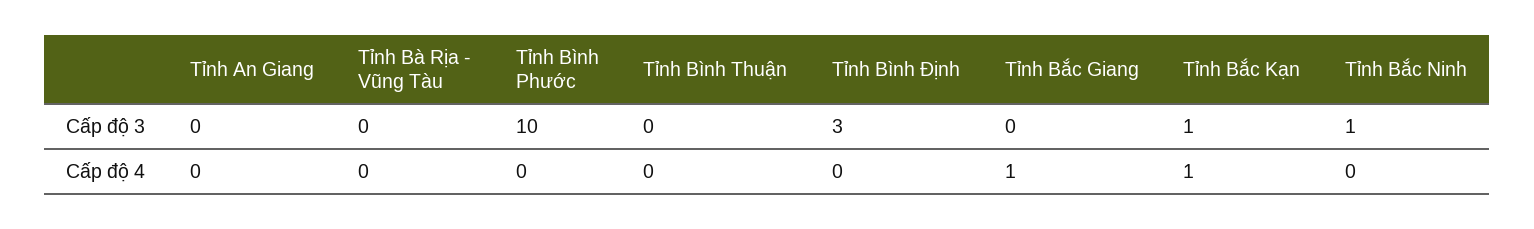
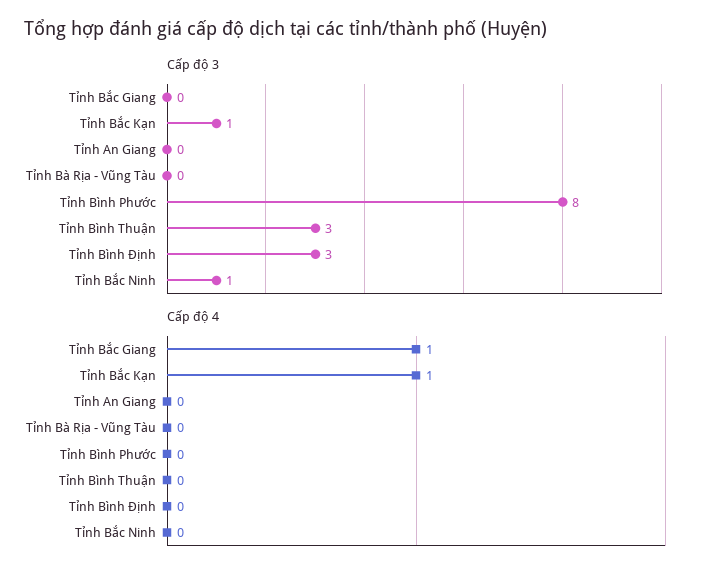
  {
    "Cấp độ 3": {
      "Tỉnh An Giang": 0,
      "Tỉnh Bà Rịa - Vũng Tàu": 0,
-     "Tỉnh Bình Phước": 10,
+     "Tỉnh Bình Phước": 8,
-     "Tỉnh Bình Thuận": 0,
+     "Tỉnh Bình Thuận": 3,
      "Tỉnh Bình Định": 3,
      "Tỉnh Bắc Giang": 0,
      "Tỉnh Bắc Kạn": 1,
      "Tỉnh Bắc Ninh": 1
    },
    "Cấp độ 4": {
      "Tỉnh An Giang": 0,
      "Tỉnh Bà Rịa - Vũng Tàu": 0,
      "Tỉnh Bình Phước": 0,
      "Tỉnh Bình Thuận": 0,
      "Tỉnh Bình Định": 0,
      "Tỉnh Bắc Giang": 1,
      "Tỉnh Bắc Kạn": 1,
      "Tỉnh Bắc Ninh": 0
    }
  }

